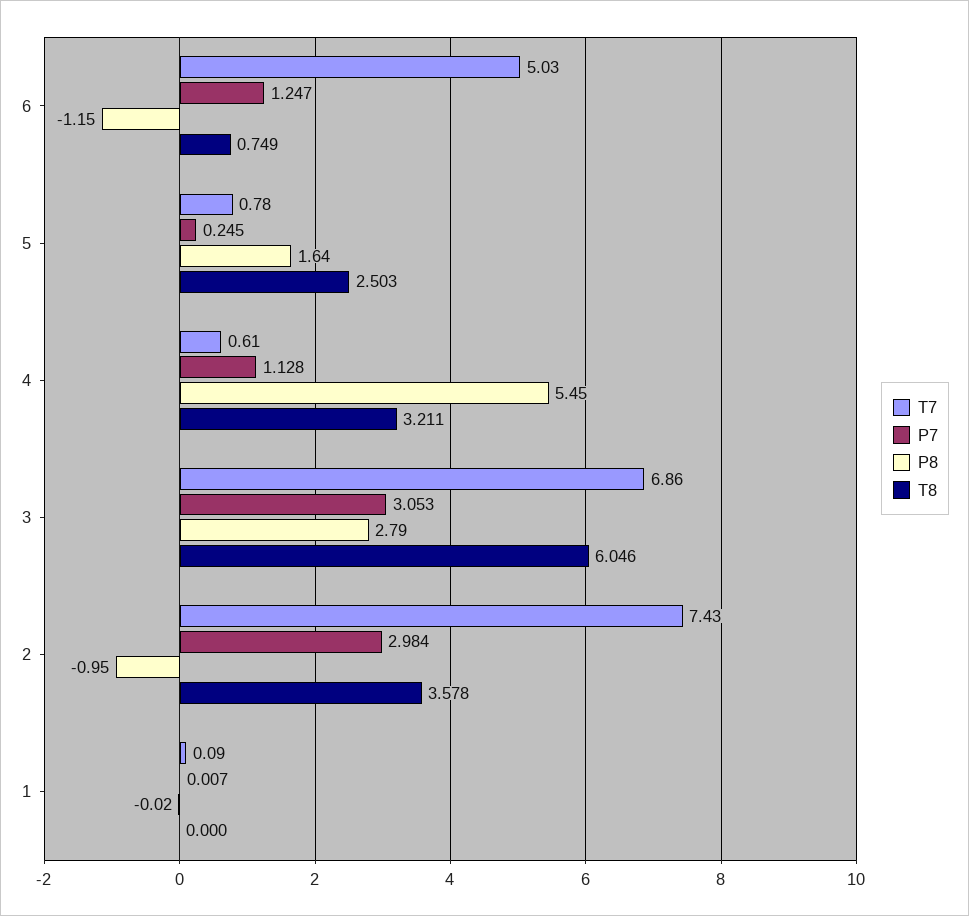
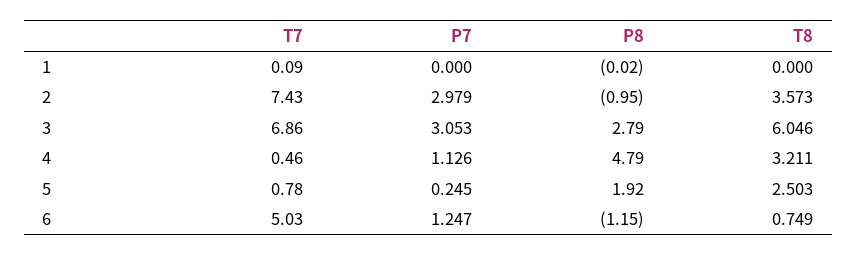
  {
    "T7": {
      "6": 5.03,
      "5": 0.78,
-     "4": 0.61,
+     "4": 0.46,
      "3": 6.86,
      "2": 7.43,
      "1": 0.09
    },
    "P7": {
      "6": 1.247,
      "5": 0.245,
-     "4": 1.128,
+     "4": 1.126,
      "3": 3.053,
-     "2": 2.984,
+     "2": 2.979,
-     "1": 0.007
+     "1": 0
    },
    "P8": {
      "6": -1.15,
-     "5": 1.64,
+     "5": 1.92,
-     "4": 5.45,
+     "4": 4.79,
      "3": 2.79,
      "2": -0.95,
      "1": -0.02
    },
    "T8": {
      "6": 0.749,
      "5": 2.503,
      "4": 3.211,
      "3": 6.046,
-     "2": 3.578,
+     "2": 3.573,
      "1": 0
    }
  }

